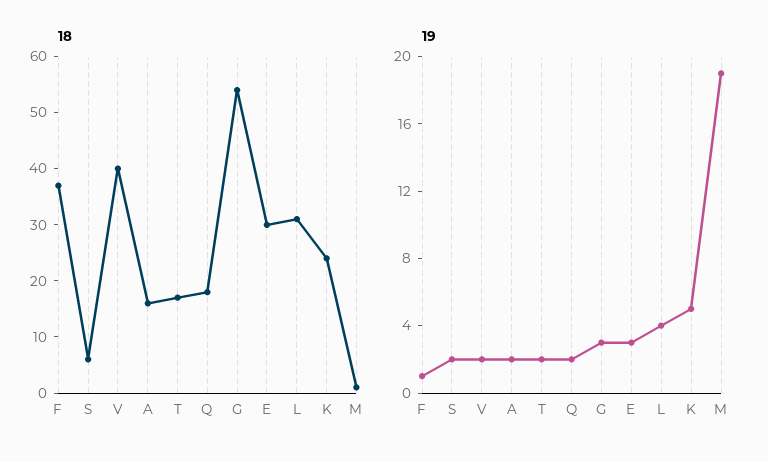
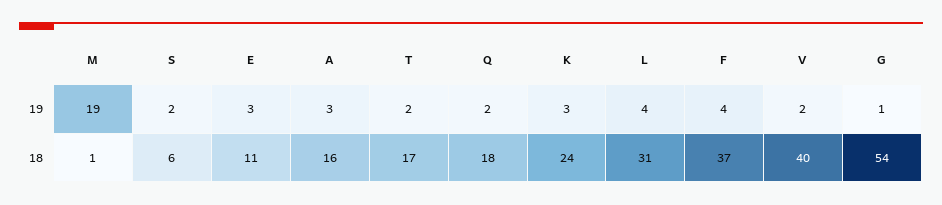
  {
    "18": {
      "F": 37,
      "S": 6,
      "V": 40,
      "A": 16,
      "T": 17,
      "Q": 18,
      "G": 54,
-     "E": 30,
+     "E": 11,
      "L": 31,
      "K": 24,
      "M": 1
    },
    "19": {
-     "F": 1,
+     "F": 4,
      "S": 2,
      "V": 2,
-     "A": 2,
+     "A": 3,
      "T": 2,
      "Q": 2,
-     "G": 3,
+     "G": 1,
      "E": 3,
      "L": 4,
-     "K": 5,
+     "K": 3,
      "M": 19
    }
  }

